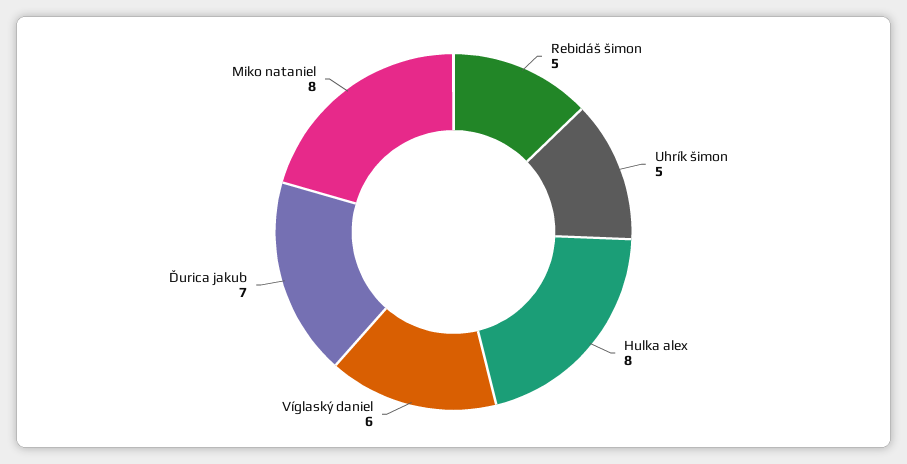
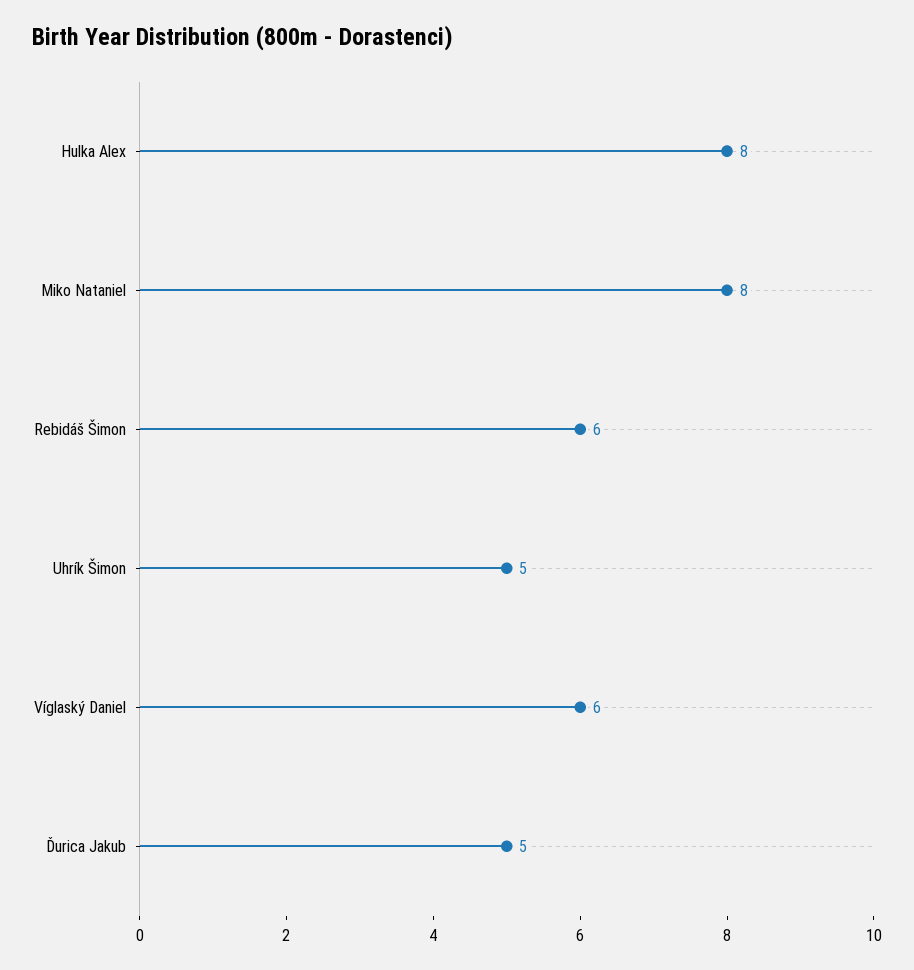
  {
-   "Rebidáš šimon": 5,
+   "Rebidáš šimon": 6,
    "Uhrík šimon": 5,
    "Hulka alex": 8,
    "Víglaský daniel": 6,
-   "Ďurica jakub": 7,
+   "Ďurica jakub": 5,
    "Miko nataniel": 8
  }

